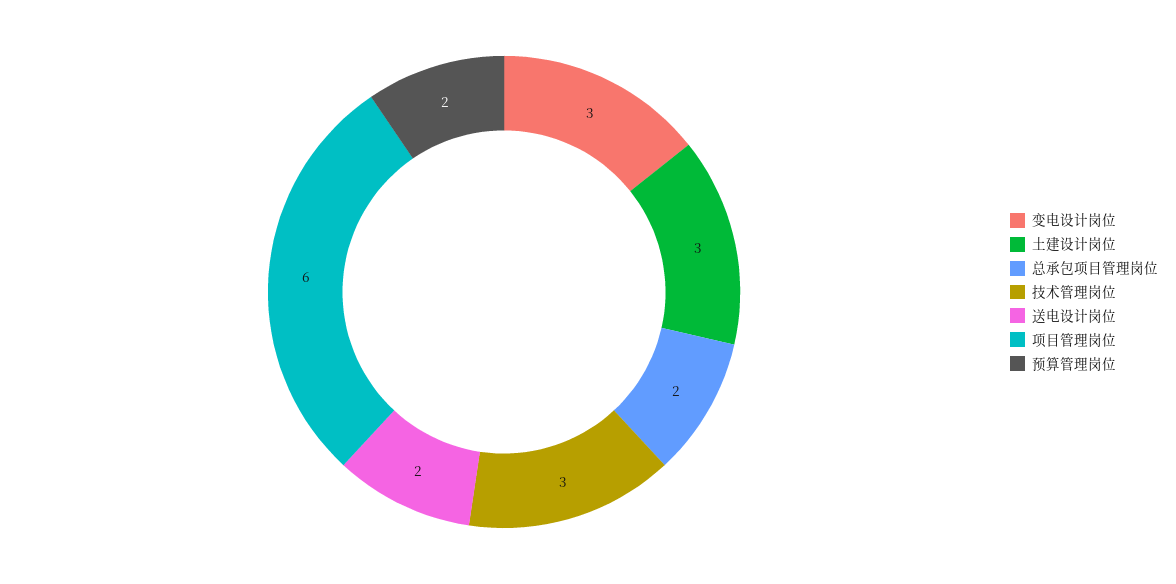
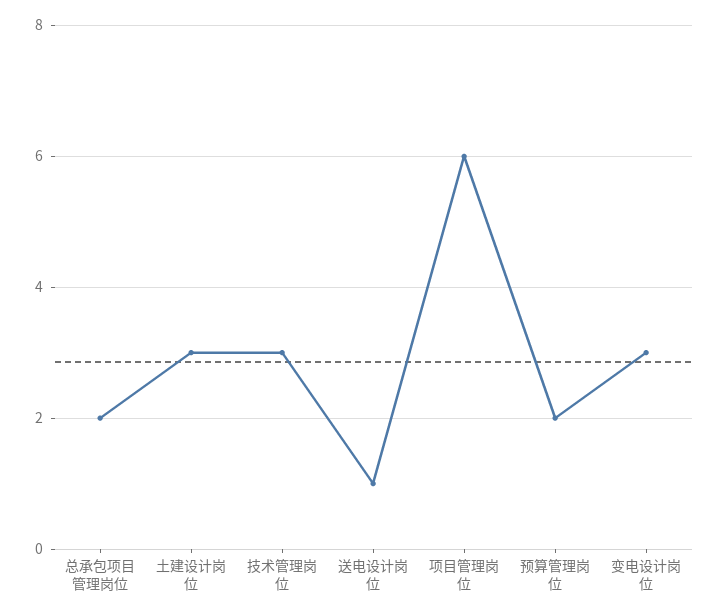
  {
    "变电设计岗位": 3,
    "土建设计岗位": 3,
    "总承包项目管理岗位": 2,
    "技术管理岗位": 3,
-   "送电设计岗位": 2,
+   "送电设计岗位": 1,
    "项目管理岗位": 6,
    "预算管理岗位": 2
  }

